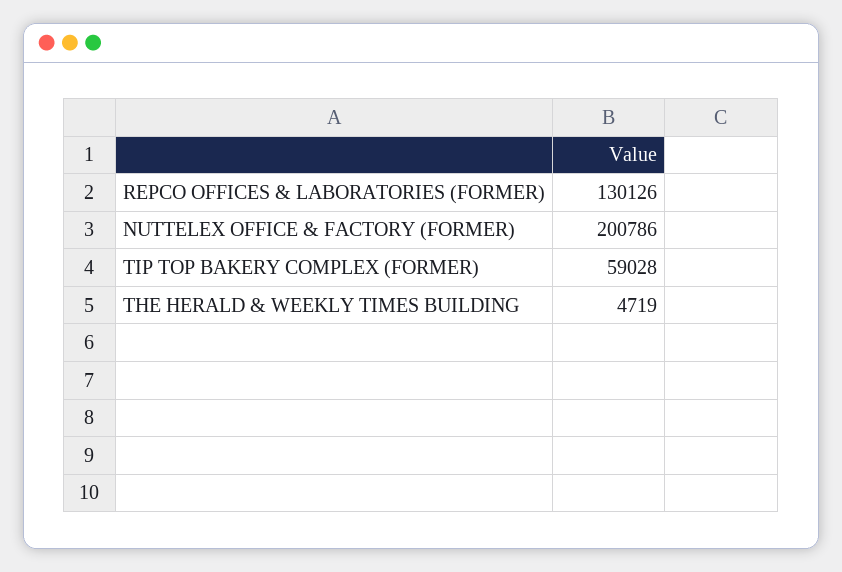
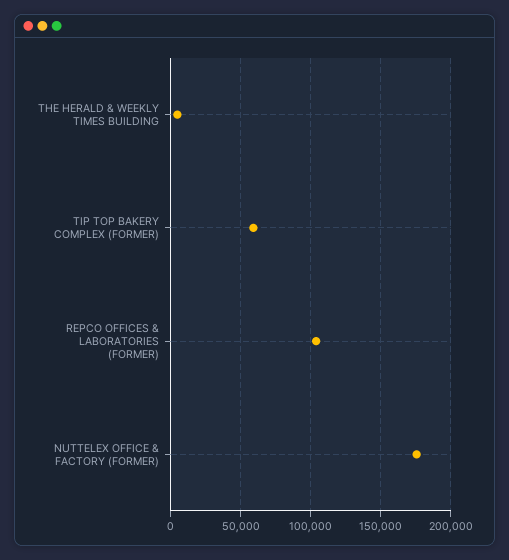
  {
-   "REPCO OFFICES & LABORATORIES (FORMER)": 130126,
+   "REPCO OFFICES & LABORATORIES (FORMER)": 105000,
-   "NUTTELEX OFFICE & FACTORY (FORMER)": 200786,
+   "NUTTELEX OFFICE & FACTORY (FORMER)": 175000,
    "TIP TOP BAKERY COMPLEX (FORMER)": 59028,
    "THE HERALD & WEEKLY TIMES BUILDING": 4719
  }

